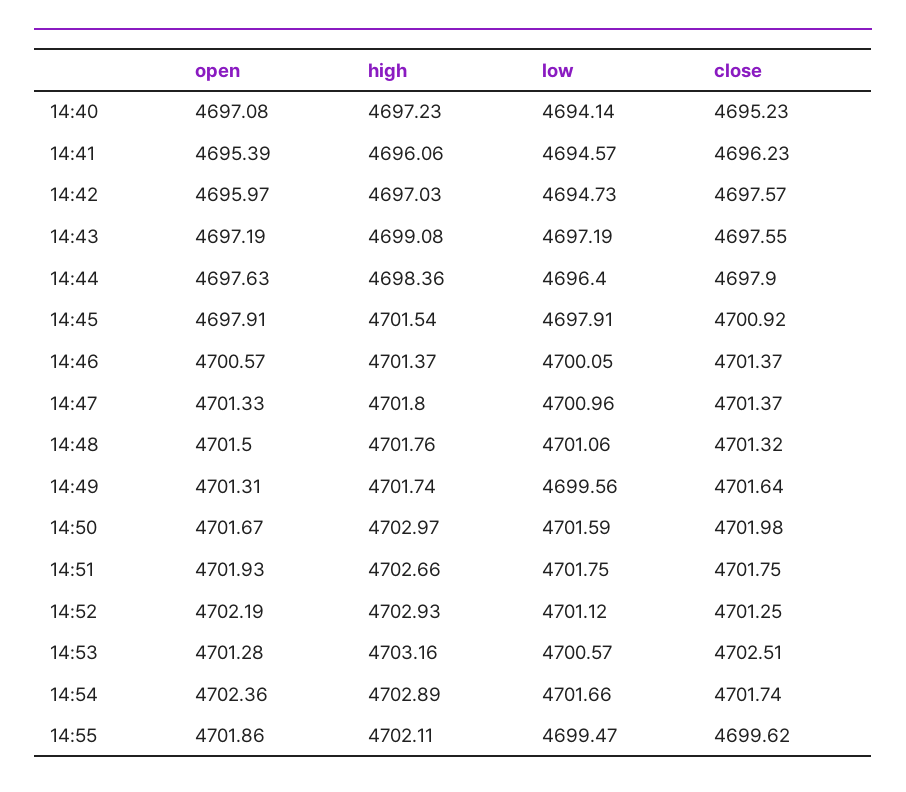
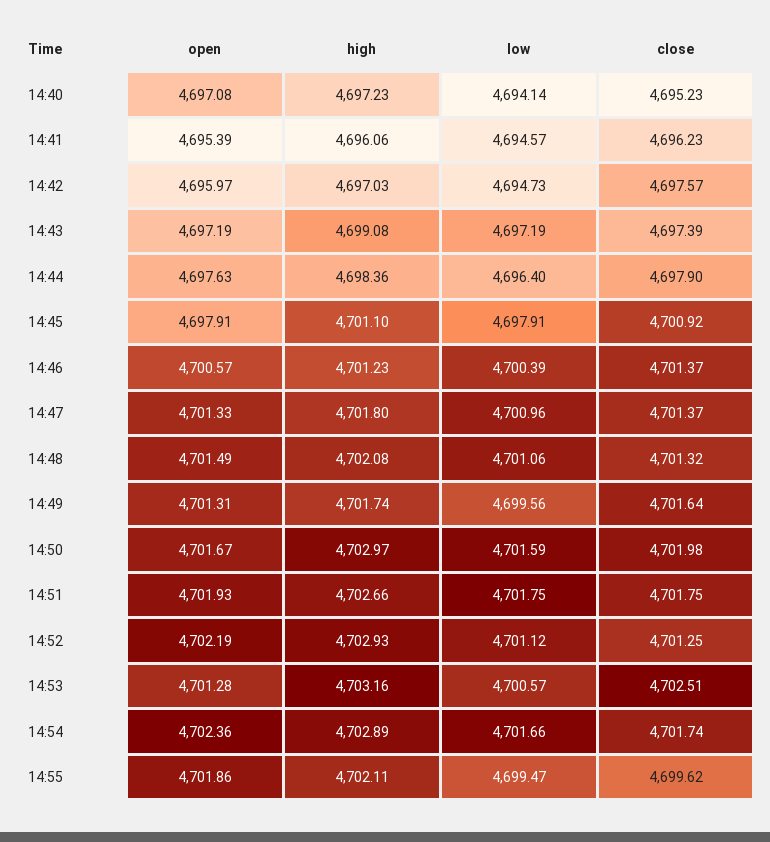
  {
    "open": {
      "14:40": 4697.08,
      "14:41": 4695.39,
      "14:42": 4695.97,
      "14:43": 4697.19,
      "14:44": 4697.63,
      "14:45": 4697.91,
      "14:46": 4700.57,
      "14:47": 4701.33,
-     "14:48": 4701.5,
+     "14:48": 4701.49,
      "14:49": 4701.31,
      "14:50": 4701.67,
      "14:51": 4701.93,
      "14:52": 4702.19,
      "14:53": 4701.28,
      "14:54": 4702.36,
      "14:55": 4701.86
    },
    "high": {
      "14:40": 4697.23,
      "14:41": 4696.06,
      "14:42": 4697.03,
      "14:43": 4699.08,
      "14:44": 4698.36,
-     "14:45": 4701.54,
+     "14:45": 4701.1,
-     "14:46": 4701.37,
+     "14:46": 4701.23,
      "14:47": 4701.8,
-     "14:48": 4701.76,
+     "14:48": 4702.08,
      "14:49": 4701.74,
      "14:50": 4702.97,
      "14:51": 4702.66,
      "14:52": 4702.93,
      "14:53": 4703.16,
      "14:54": 4702.89,
      "14:55": 4702.11
    },
    "low": {
      "14:40": 4694.14,
      "14:41": 4694.57,
      "14:42": 4694.73,
      "14:43": 4697.19,
      "14:44": 4696.4,
      "14:45": 4697.91,
-     "14:46": 4700.05,
+     "14:46": 4700.39,
      "14:47": 4700.96,
      "14:48": 4701.06,
      "14:49": 4699.56,
      "14:50": 4701.59,
      "14:51": 4701.75,
      "14:52": 4701.12,
      "14:53": 4700.57,
      "14:54": 4701.66,
      "14:55": 4699.47
    },
    "close": {
      "14:40": 4695.23,
      "14:41": 4696.23,
      "14:42": 4697.57,
-     "14:43": 4697.55,
+     "14:43": 4697.39,
      "14:44": 4697.9,
      "14:45": 4700.92,
      "14:46": 4701.37,
      "14:47": 4701.37,
      "14:48": 4701.32,
      "14:49": 4701.64,
      "14:50": 4701.98,
      "14:51": 4701.75,
      "14:52": 4701.25,
      "14:53": 4702.51,
      "14:54": 4701.74,
      "14:55": 4699.62
    }
  }

